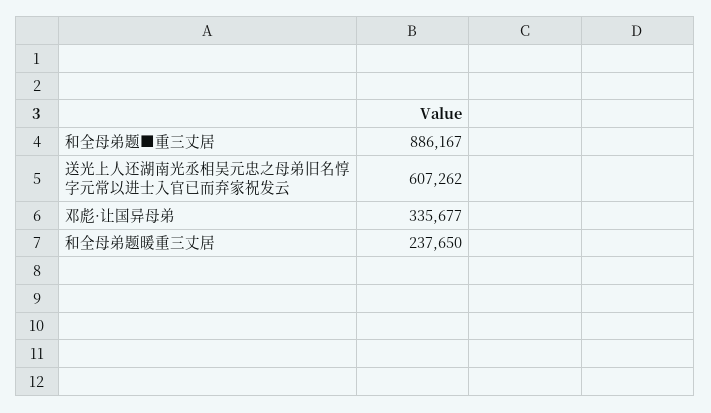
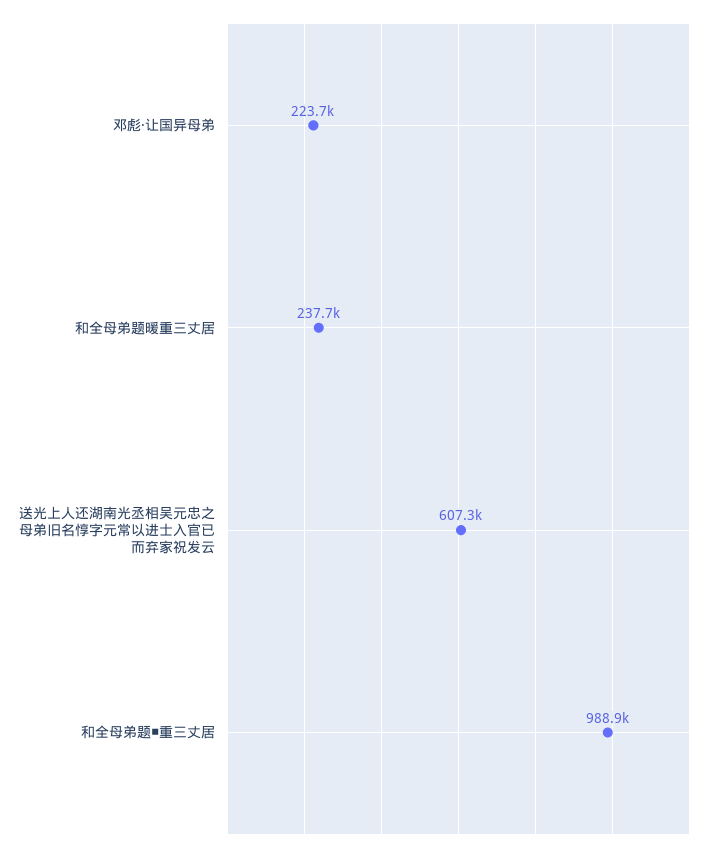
  {
-   "和全母弟题■重三丈居": 886167,
+   "和全母弟题■重三丈居": 988900,
    "送光上人还湖南光丞相吴元忠之母弟旧名惇字元常以进士入官已而弃家祝发云": 607262,
-   "邓彪·让国异母弟": 335677,
+   "邓彪·让国异母弟": 223700,
    "和全母弟题暖重三丈居": 237650
  }

